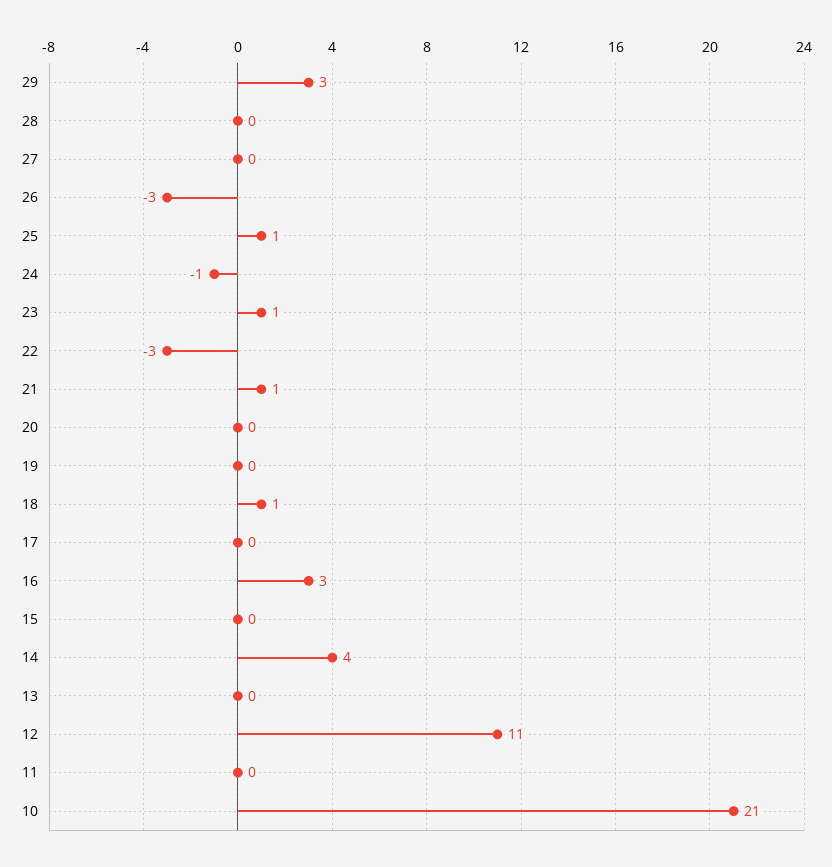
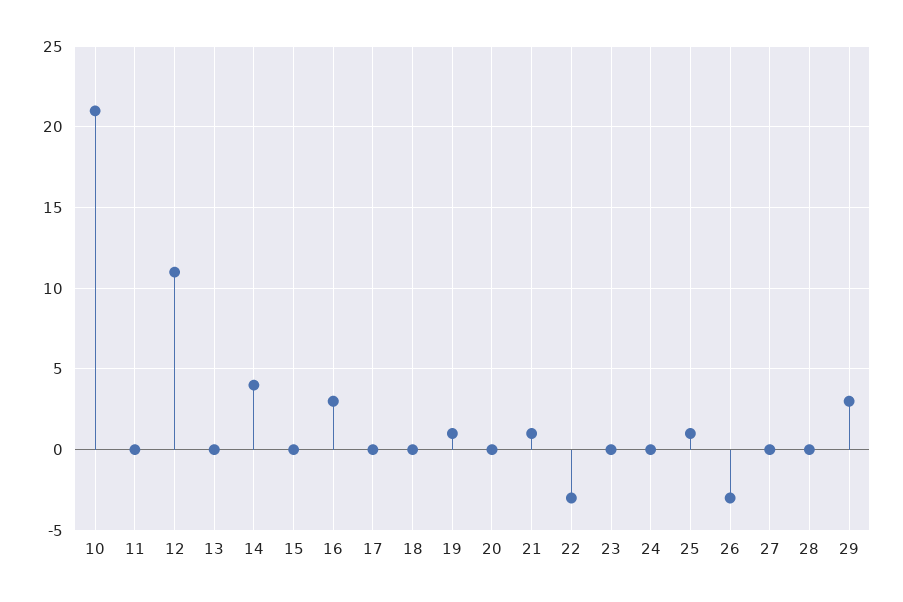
  {
    "29": 3,
    "28": 0,
    "27": 0,
    "26": -3,
    "25": 1,
-   "24": -1,
+   "24": 0,
-   "23": 1,
+   "23": 0,
    "22": -3,
    "21": 1,
    "20": 0,
-   "19": 0,
+   "19": 1,
-   "18": 1,
+   "18": 0,
    "17": 0,
    "16": 3,
    "15": 0,
    "14": 4,
    "13": 0,
    "12": 11,
    "11": 0,
    "10": 21
  }

